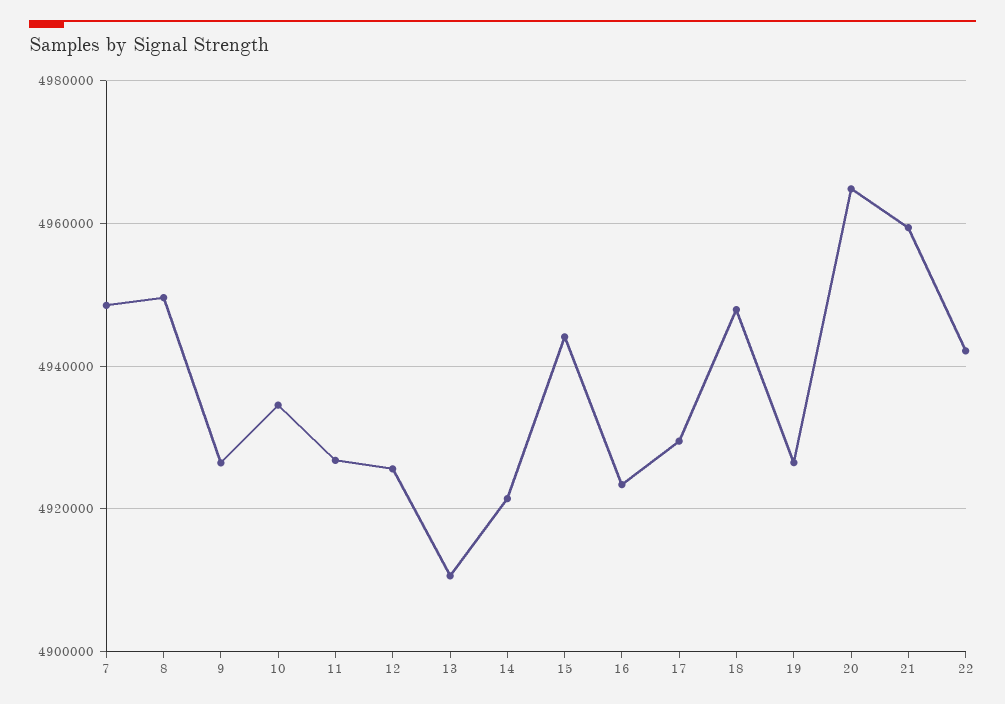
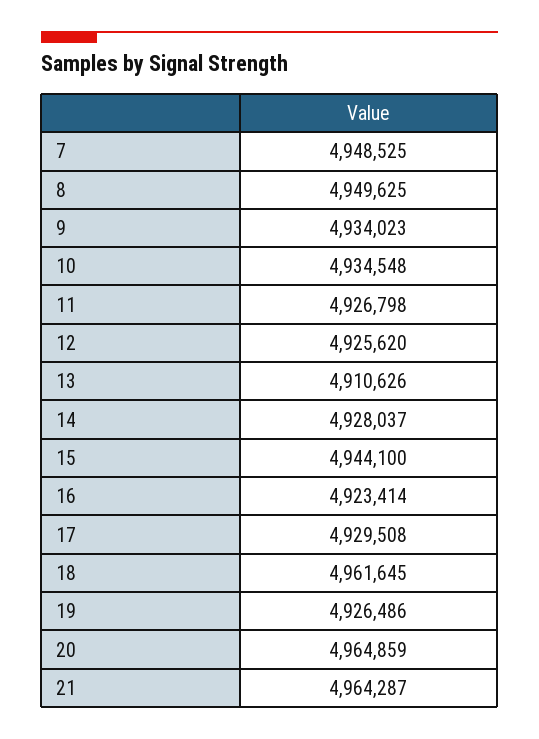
  {
    "7": 4948525,
    "8": 4949625,
-   "9": 4926000,
+   "9": 4934023,
    "10": 4934548,
    "11": 4926798,
    "12": 4925620,
    "13": 4910626,
-   "14": 4922000,
+   "14": 4928037,
    "15": 4944100,
    "16": 4923414,
    "17": 4929508,
-   "18": 4948000,
+   "18": 4961645,
    "19": 4926486,
    "20": 4964859,
-   "21": 4960000,
+   "21": 4964287
-   "22": 4942000
  }

